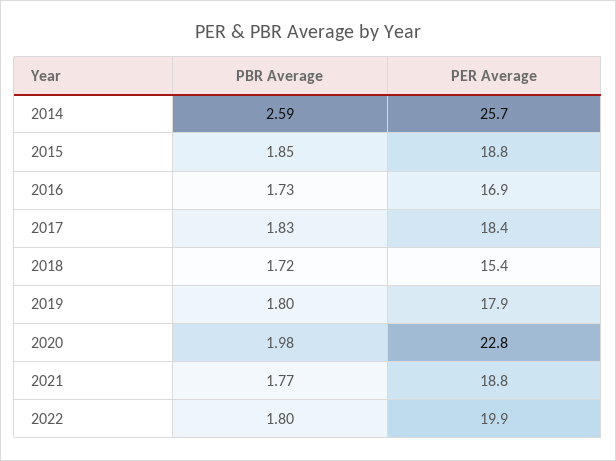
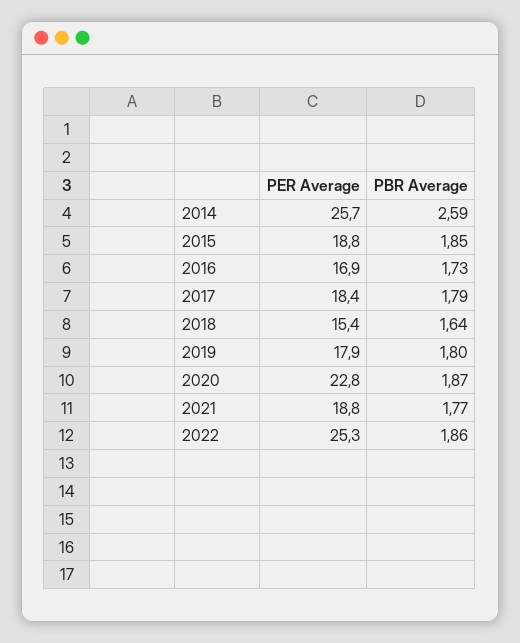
  {
    "PBR Average": {
      "2014": 2.59,
      "2015": 1.85,
      "2016": 1.73,
-     "2017": 1.83,
+     "2017": 1.79,
-     "2018": 1.72,
+     "2018": 1.64,
      "2019": 1.8,
-     "2020": 1.98,
+     "2020": 1.87,
      "2021": 1.77,
-     "2022": 1.8
+     "2022": 1.86
    },
    "PER Average": {
      "2014": 25.7,
      "2015": 18.8,
      "2016": 16.9,
      "2017": 18.4,
      "2018": 15.4,
      "2019": 17.9,
      "2020": 22.8,
      "2021": 18.8,
-     "2022": 19.9
+     "2022": 25.3
    }
  }

